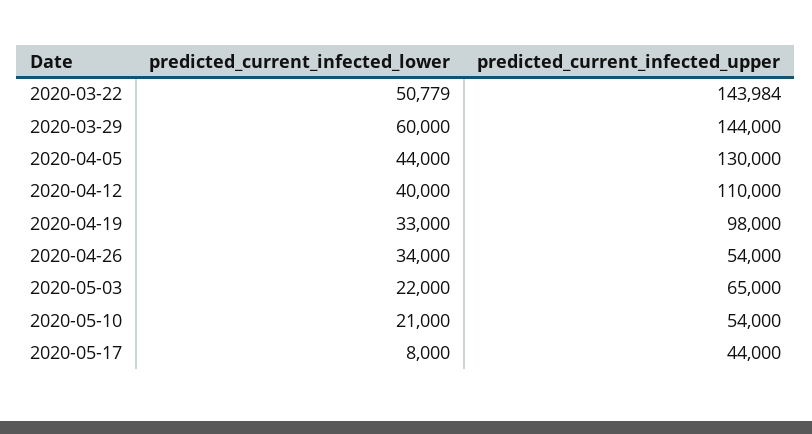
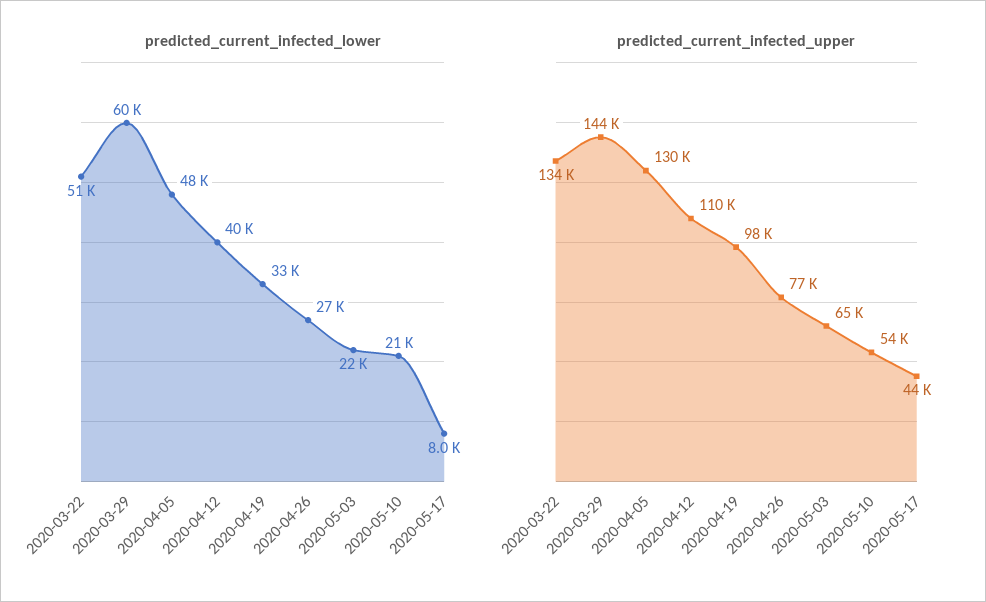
  {
    "predicted_current_infected_lower": {
      "2020-03-22": 50779,
      "2020-03-29": 60000,
-     "2020-04-05": 44000,
+     "2020-04-05": 48000,
      "2020-04-12": 40000,
      "2020-04-19": 33000,
-     "2020-04-26": 34000,
+     "2020-04-26": 27000,
      "2020-05-03": 22000,
      "2020-05-10": 21000,
      "2020-05-17": 8000
    },
    "predicted_current_infected_upper": {
-     "2020-03-22": 143984,
+     "2020-03-22": 134000,
      "2020-03-29": 144000,
      "2020-04-05": 130000,
      "2020-04-12": 110000,
      "2020-04-19": 98000,
-     "2020-04-26": 54000,
+     "2020-04-26": 77000,
      "2020-05-03": 65000,
      "2020-05-10": 54000,
      "2020-05-17": 44000
    }
  }

